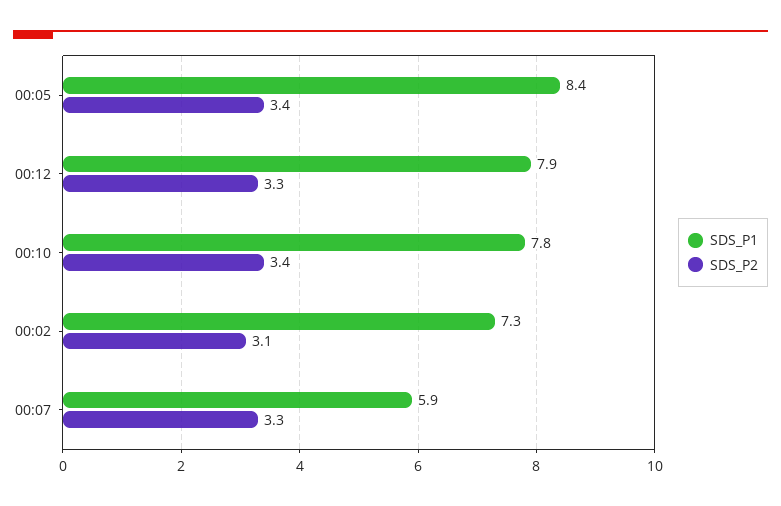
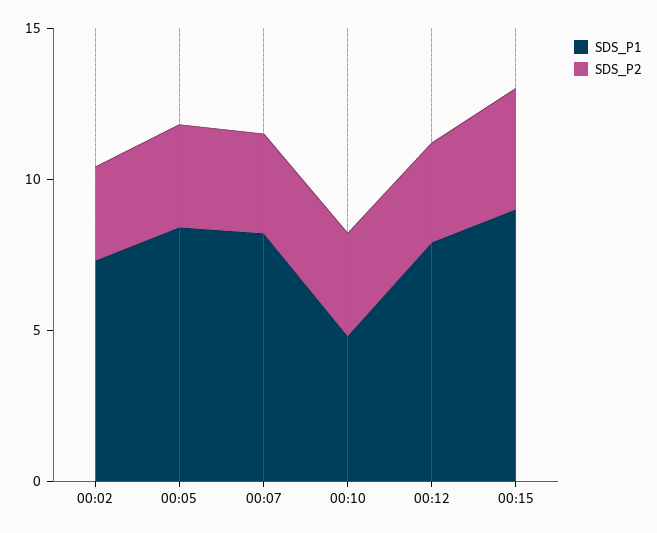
  {
    "SDS_P1": {
      "00:05": 8.4,
      "00:12": 7.9,
-     "00:10": 7.8,
+     "00:10": 5,
      "00:02": 7.3,
-     "00:07": 5.9
+     "00:07": 8,
+     "00:15": 9
    },
    "SDS_P2": {
      "00:05": 3.4,
      "00:12": 3.3,
      "00:10": 3.4,
      "00:02": 3.1,
-     "00:07": 3.3
+     "00:07": 3.3,
+     "00:15": 4
    }
  }

